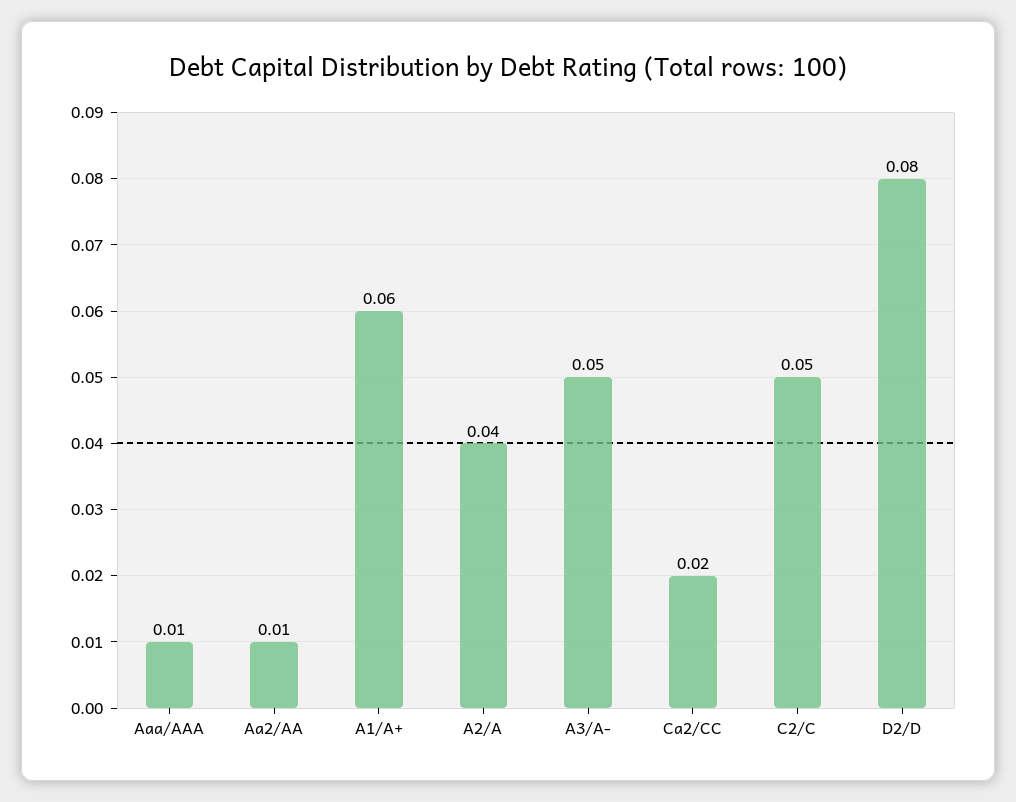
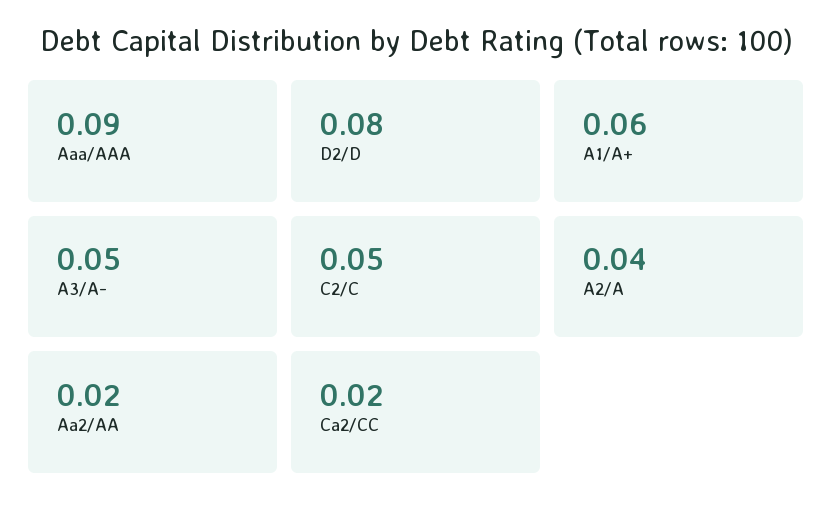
  {
-   "Aaa/AAA": 0.01,
+   "Aaa/AAA": 0.09,
-   "Aa2/AA": 0.01,
+   "Aa2/AA": 0.02,
    "A1/A+": 0.06,
    "A2/A": 0.04,
    "A3/A-": 0.05,
    "Ca2/CC": 0.02,
    "C2/C": 0.05,
    "D2/D": 0.08
  }

